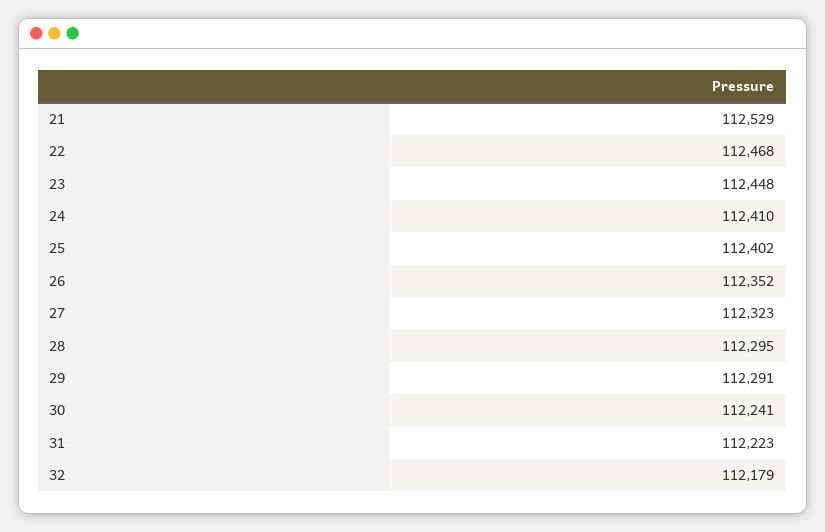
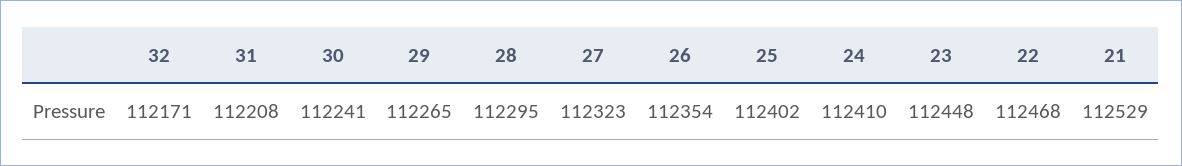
  {
    "21": 112529,
    "22": 112468,
    "23": 112448,
    "24": 112410,
    "25": 112402,
-   "26": 112352,
+   "26": 112354,
    "27": 112323,
    "28": 112295,
-   "29": 112291,
+   "29": 112265,
    "30": 112241,
-   "31": 112223,
+   "31": 112208,
-   "32": 112179
+   "32": 112171
  }

